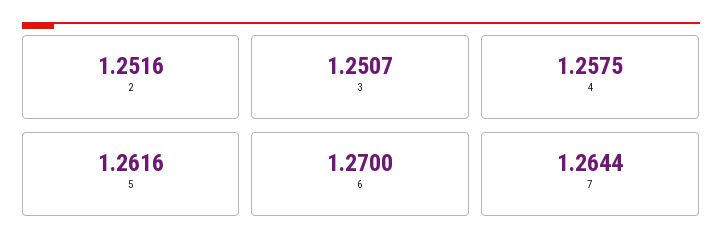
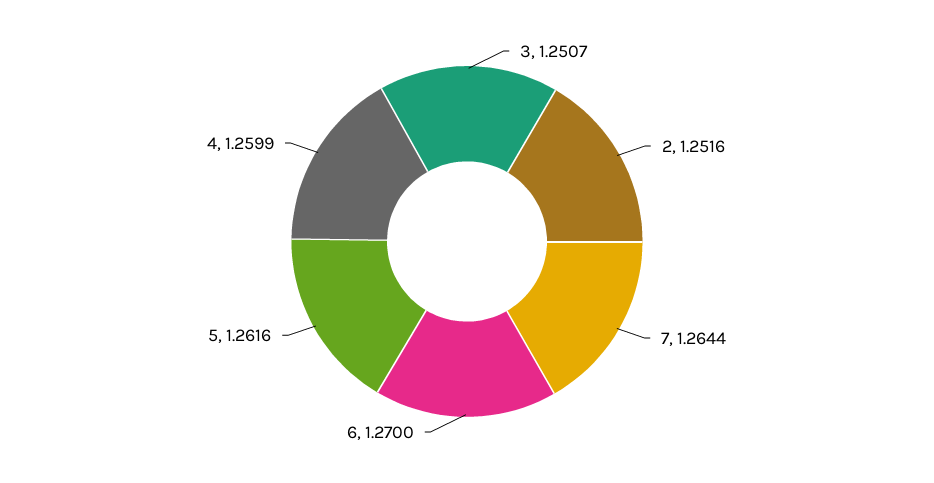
  {
    "2": 1.2516,
    "3": 1.2507,
-   "4": 1.2575,
+   "4": 1.2599,
    "5": 1.2616,
    "6": 1.27,
    "7": 1.2644
  }

